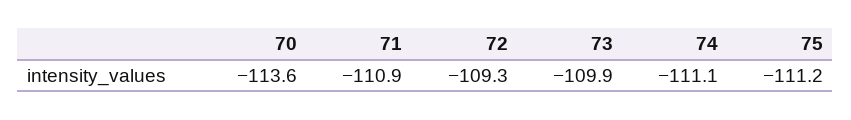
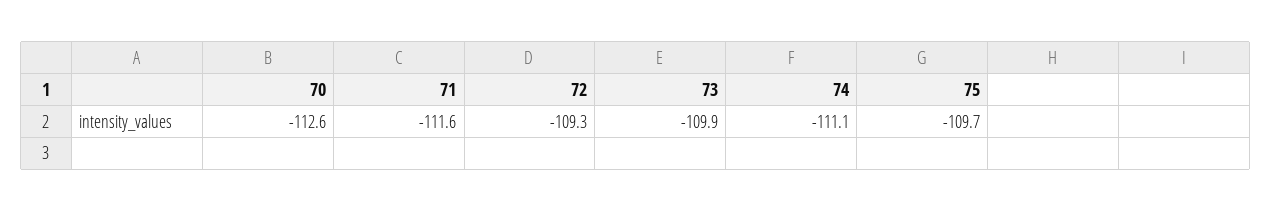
  {
-   "70": -113.6,
+   "70": -112.6,
-   "71": -110.9,
+   "71": -111.6,
    "72": -109.3,
    "73": -109.9,
    "74": -111.1,
-   "75": -111.2
+   "75": -109.7
  }

